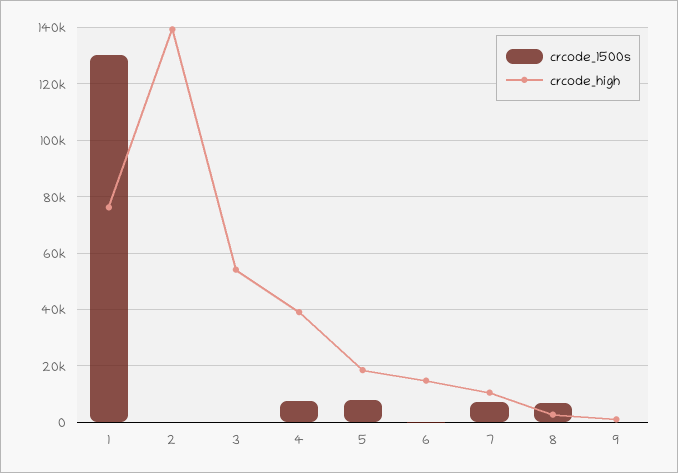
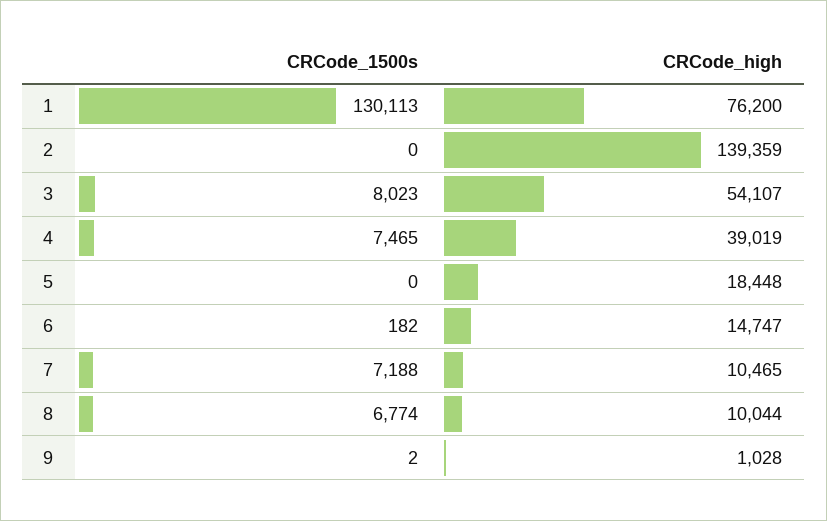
  {
    "crcode_1500s": {
      "1": 130113,
      "2": 0,
-     "3": 0,
+     "3": 8023,
      "4": 7465,
-     "5": 7500,
+     "5": 0,
      "6": 182,
      "7": 7188,
      "8": 6774,
      "9": 2
    },
    "crcode_high": {
      "1": 76200,
      "2": 139359,
      "3": 54107,
      "4": 39019,
      "5": 18448,
      "6": 14747,
      "7": 10465,
-     "8": 2500,
+     "8": 10044,
      "9": 1028
    }
  }

